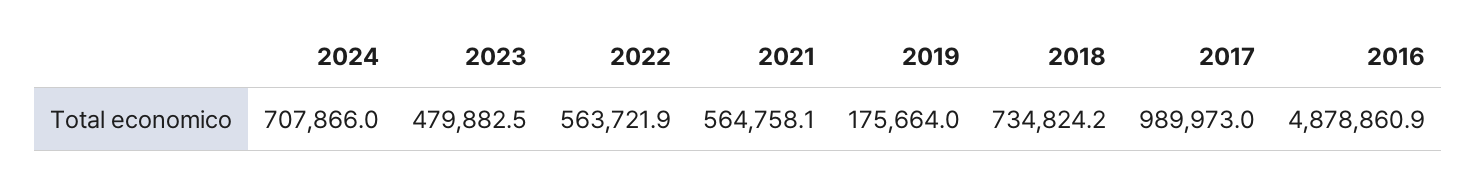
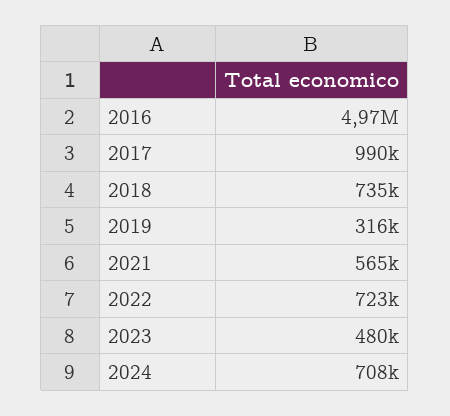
  {
    "2024": 707866,
    "2023": 479882.5,
-   "2022": 563721.9,
+   "2022": 723000,
    "2021": 564758.1,
-   "2019": 175664,
+   "2019": 316000,
    "2018": 734824.2,
    "2017": 989973,
-   "2016": 4878860.9
+   "2016": 4970000
  }

